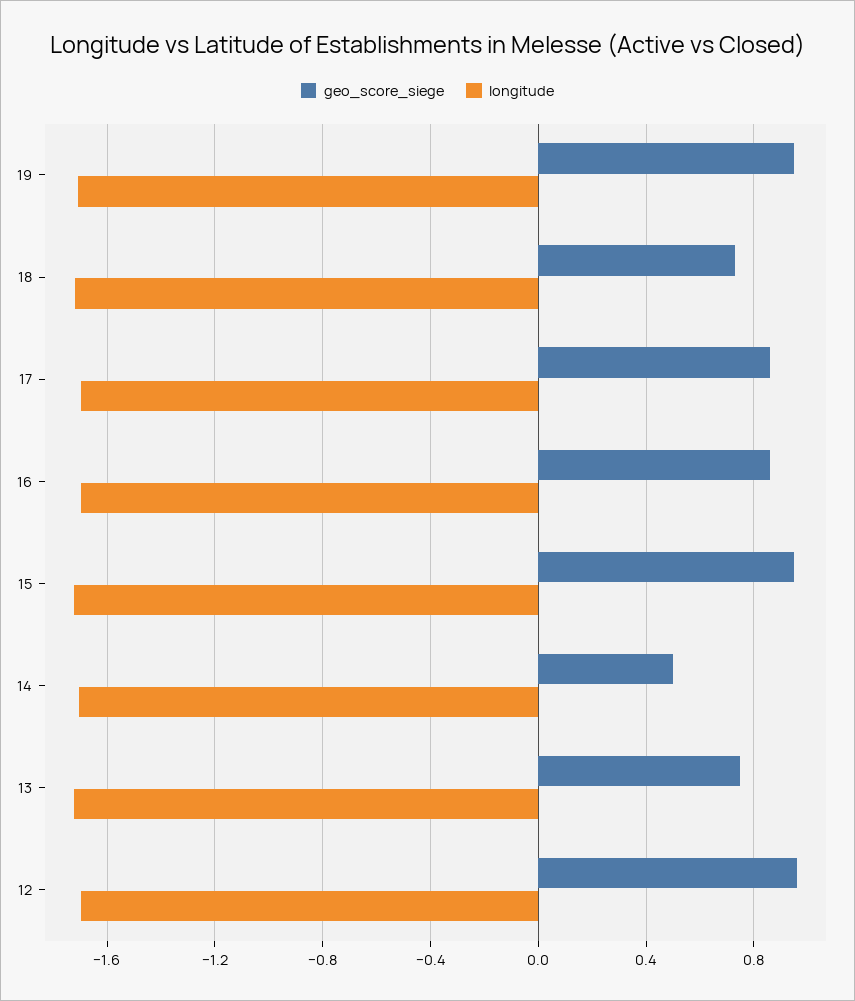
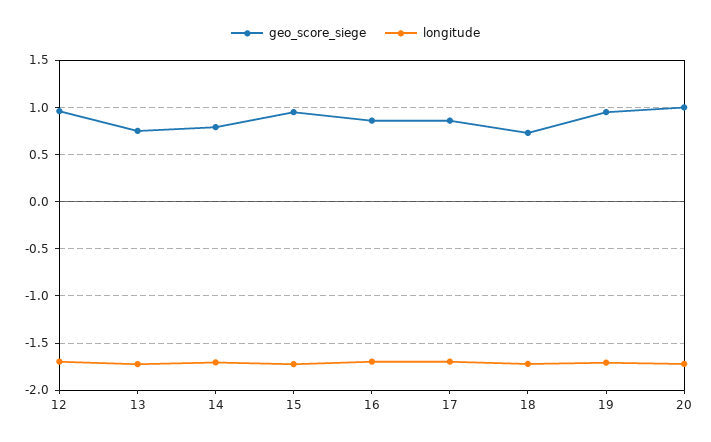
  {
    "geo_score_siege": {
      "19": 0.95,
      "18": 0.75,
      "17": 0.85,
      "16": 0.85,
      "15": 0.95,
-     "14": 0.5,
+     "14": 0.8,
      "13": 0.75,
-     "12": 0.95
+     "12": 0.95,
+     "20": 1
    },
    "longitude": {
      "19": -1.7,
      "18": -1.7,
      "17": -1.7,
      "16": -1.7,
      "15": -1.7,
      "14": -1.7,
      "13": -1.7,
-     "12": -1.7
+     "12": -1.7,
+     "20": -1.7
    }
  }

